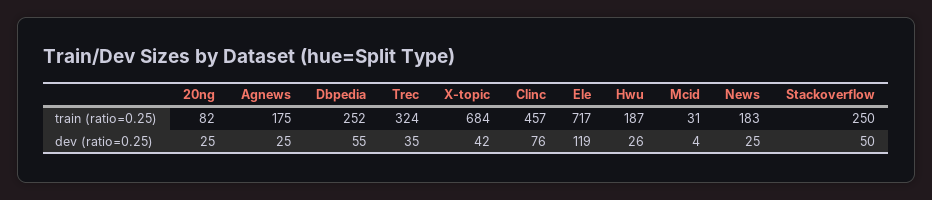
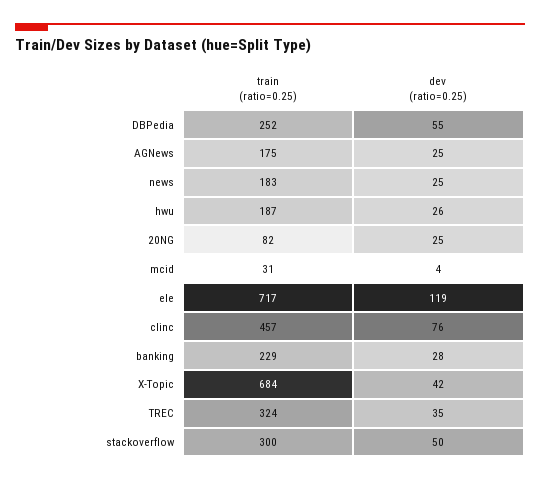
  {
    "20ng": {
      "train (ratio=0.25)": 82,
      "dev (ratio=0.25)": 25
    },
    "Agnews": {
      "train (ratio=0.25)": 175,
      "dev (ratio=0.25)": 25
    },
    "Dbpedia": {
      "train (ratio=0.25)": 252,
      "dev (ratio=0.25)": 55
    },
    "Trec": {
      "train (ratio=0.25)": 324,
      "dev (ratio=0.25)": 35
    },
    "X-topic": {
      "train (ratio=0.25)": 684,
      "dev (ratio=0.25)": 42
    },
    "Clinc": {
      "train (ratio=0.25)": 457,
      "dev (ratio=0.25)": 76
    },
    "Ele": {
      "train (ratio=0.25)": 717,
      "dev (ratio=0.25)": 119
    },
    "Hwu": {
      "train (ratio=0.25)": 187,
      "dev (ratio=0.25)": 26
    },
    "Mcid": {
      "train (ratio=0.25)": 31,
      "dev (ratio=0.25)": 4
    },
    "News": {
      "train (ratio=0.25)": 183,
      "dev (ratio=0.25)": 25
    },
    "Stackoverflow": {
-     "train (ratio=0.25)": 250,
+     "train (ratio=0.25)": 300,
      "dev (ratio=0.25)": 50
-   }
+   },
+   "banking": {
+     "train (ratio=0.25)": 229,
+     "dev (ratio=0.25)": 28
+   }
  }

